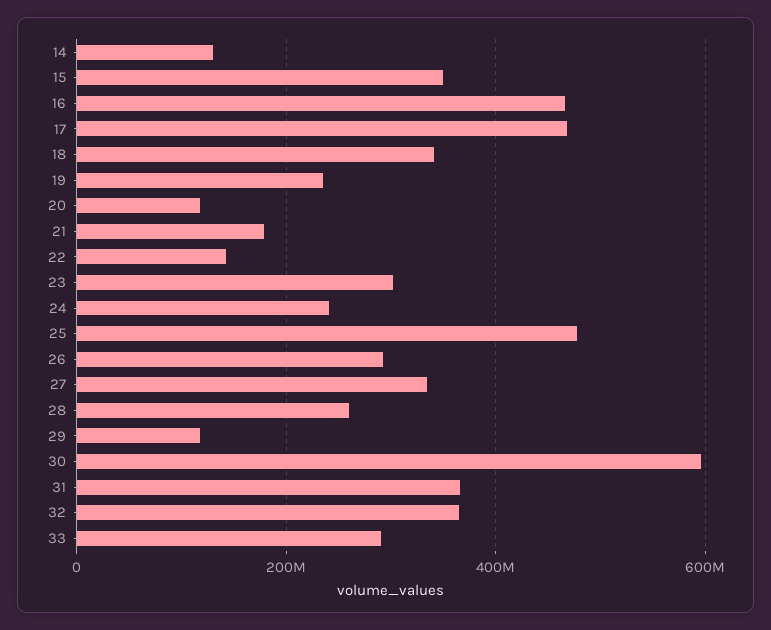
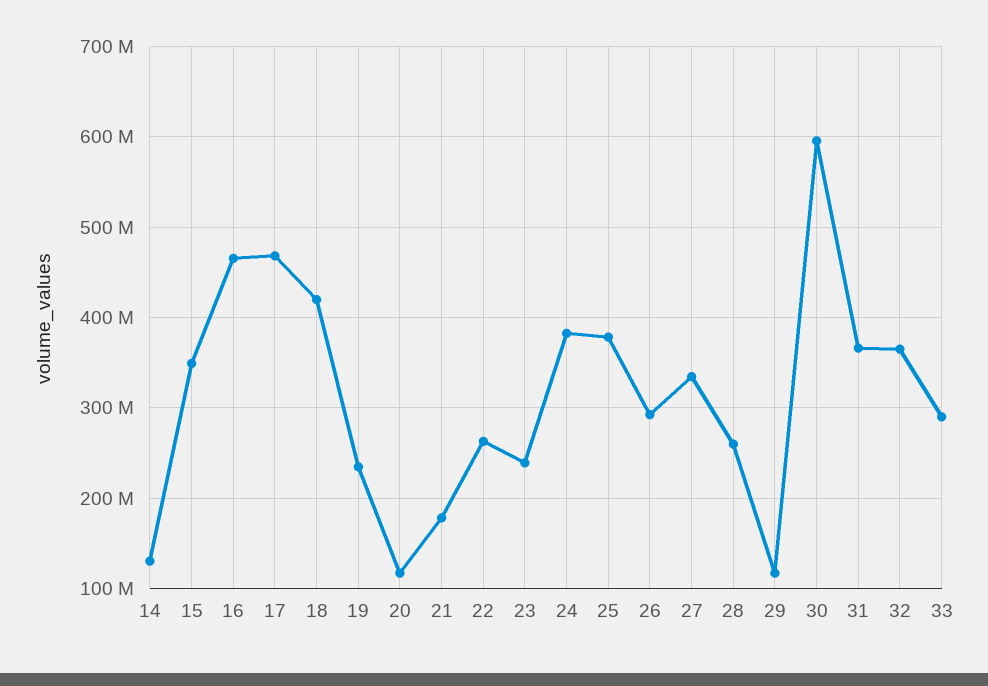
  {
    "14": 130000000,
    "15": 350000000,
    "16": 470000000,
    "17": 470000000,
-   "18": 340000000,
+   "18": 420000000,
    "19": 230000000,
    "20": 120000000,
    "21": 180000000,
-   "22": 140000000,
+   "22": 260000000,
-   "23": 300000000,
+   "23": 240000000,
-   "24": 240000000,
+   "24": 380000000,
-   "25": 480000000,
+   "25": 380000000,
    "26": 290000000,
    "27": 330000000,
    "28": 260000000,
    "29": 120000000,
    "30": 600000000,
    "31": 370000000,
    "32": 370000000,
    "33": 290000000
  }

